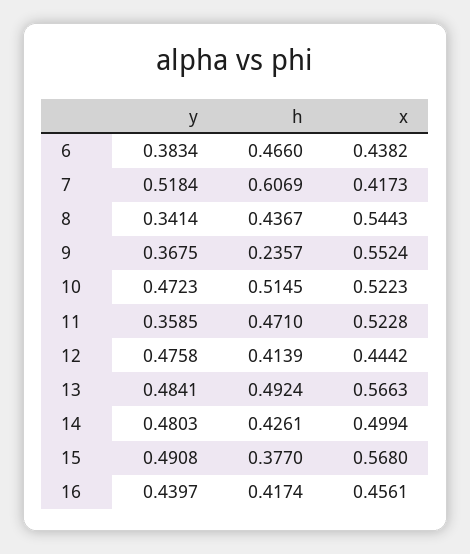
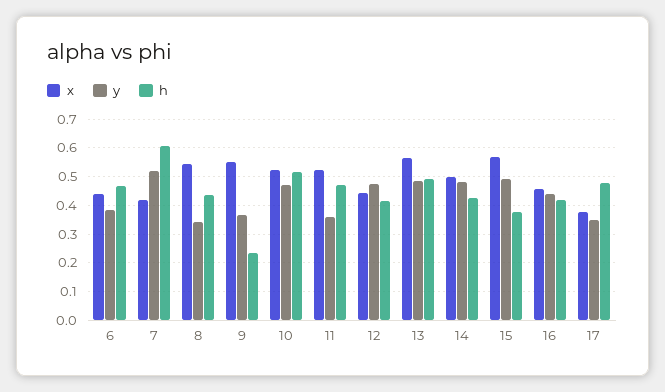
  {
    "y": {
      "6": 0.3834,
      "7": 0.5184,
      "8": 0.3414,
      "9": 0.3675,
      "10": 0.4723,
      "11": 0.3585,
      "12": 0.4758,
      "13": 0.4841,
      "14": 0.4803,
      "15": 0.4908,
-     "16": 0.4397
+     "16": 0.4397,
+     "17": 0.35
    },
    "h": {
      "6": 0.466,
      "7": 0.6069,
      "8": 0.4367,
      "9": 0.2357,
      "10": 0.5145,
      "11": 0.471,
      "12": 0.4139,
      "13": 0.4924,
      "14": 0.4261,
      "15": 0.377,
-     "16": 0.4174
+     "16": 0.4174,
+     "17": 0.475
    },
    "x": {
      "6": 0.4382,
      "7": 0.4173,
      "8": 0.5443,
      "9": 0.5524,
      "10": 0.5223,
      "11": 0.5228,
      "12": 0.4442,
      "13": 0.5663,
      "14": 0.4994,
      "15": 0.568,
-     "16": 0.4561
+     "16": 0.4561,
+     "17": 0.375
    }
  }

